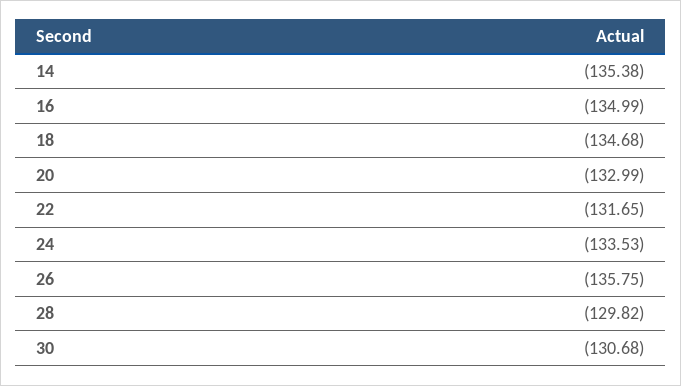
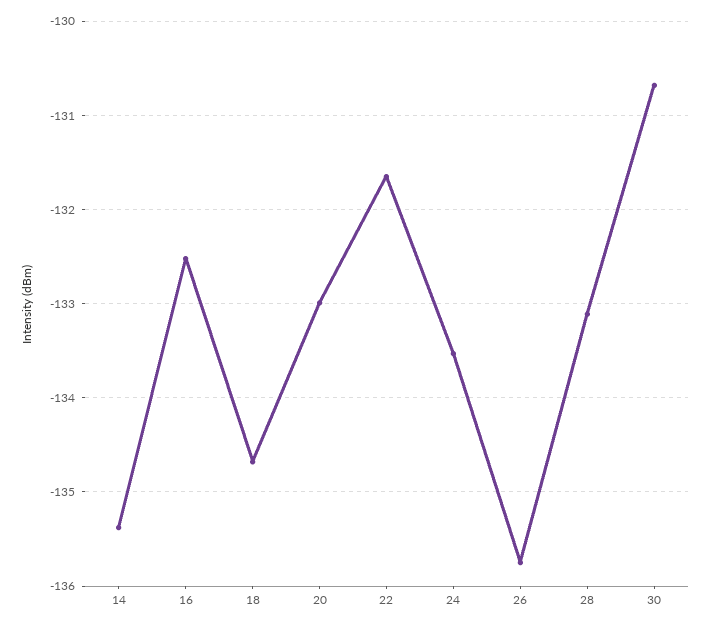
  {
    "14": -135.38,
-   "16": -134.99,
+   "16": -132.5,
    "18": -134.68,
    "20": -132.99,
    "22": -131.65,
    "24": -133.53,
    "26": -135.75,
-   "28": -129.82,
+   "28": -133.1,
    "30": -130.68
  }

